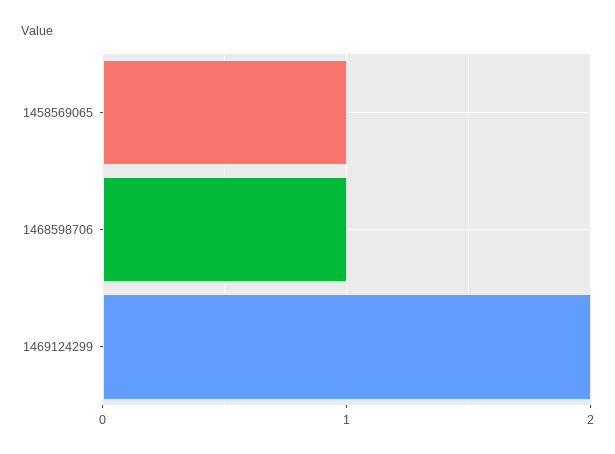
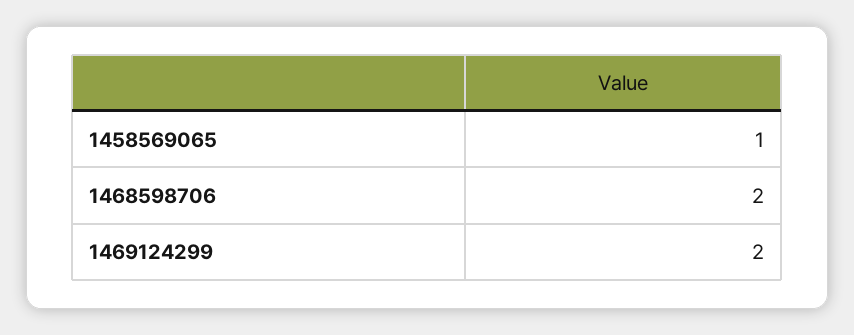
  {
    "1458569065": 1,
-   "1468598706": 1,
+   "1468598706": 2,
    "1469124299": 2
  }

